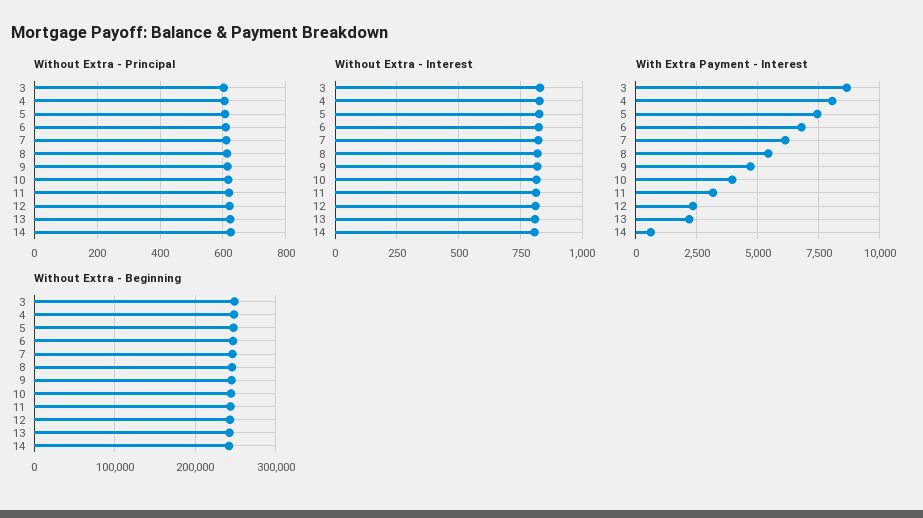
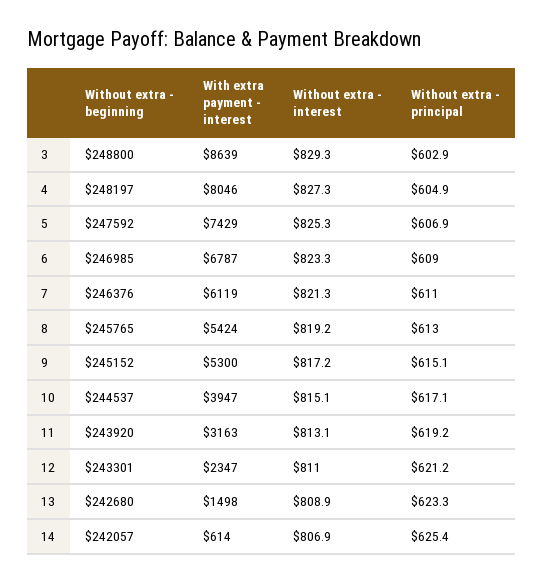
  {
    "Without Extra - Principal": {
      "3": 602.9,
      "4": 604.9,
      "5": 606.9,
      "6": 609,
      "7": 611,
      "8": 613,
      "9": 615.1,
      "10": 617.1,
      "11": 619.2,
      "12": 621.2,
      "13": 623.3,
      "14": 625.4
    },
    "Without Extra - Interest": {
      "3": 829.3,
      "4": 827.3,
      "5": 825.3,
      "6": 823.3,
      "7": 821.3,
      "8": 819.2,
      "9": 817.2,
      "10": 815.1,
      "11": 813.1,
      "12": 811,
      "13": 808.9,
      "14": 806.9
    },
    "With Extra Payment - Interest": {
      "3": 8639,
      "4": 8046,
      "5": 7429,
      "6": 6787,
      "7": 6119,
      "8": 5424,
-     "9": 4750,
+     "9": 5300,
      "10": 3947,
      "11": 3163,
      "12": 2347,
-     "13": 2250,
+     "13": 1498,
      "14": 614
    },
    "Without Extra - Beginning": {
      "3": 248800,
      "4": 248197,
      "5": 247592,
      "6": 246985,
      "7": 246376,
      "8": 245765,
      "9": 245152,
      "10": 244537,
      "11": 243920,
      "12": 243301,
      "13": 242680,
      "14": 242057
    }
  }

